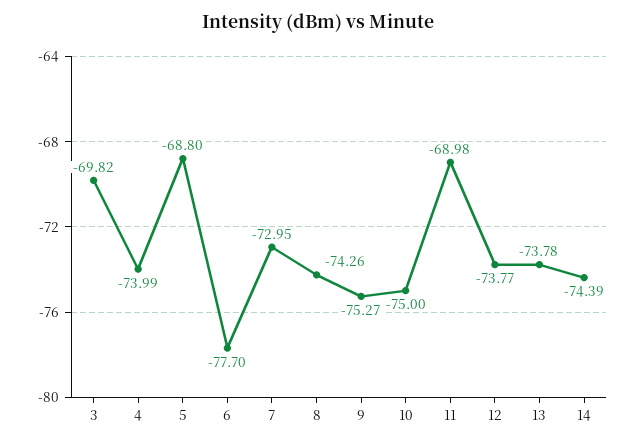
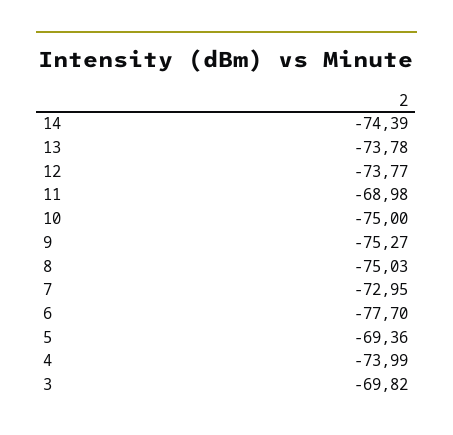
  {
    "3": -69.82,
    "4": -73.99,
-   "5": -68.8,
+   "5": -69.36,
    "6": -77.7,
    "7": -72.95,
-   "8": -74.26,
+   "8": -75.03,
    "9": -75.27,
    "10": -75,
    "11": -68.98,
    "12": -73.77,
    "13": -73.78,
    "14": -74.39
  }

